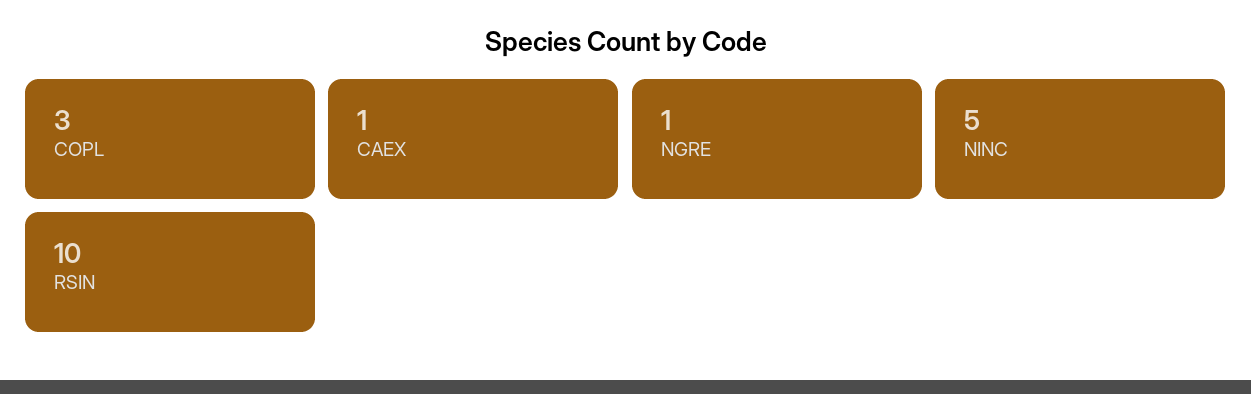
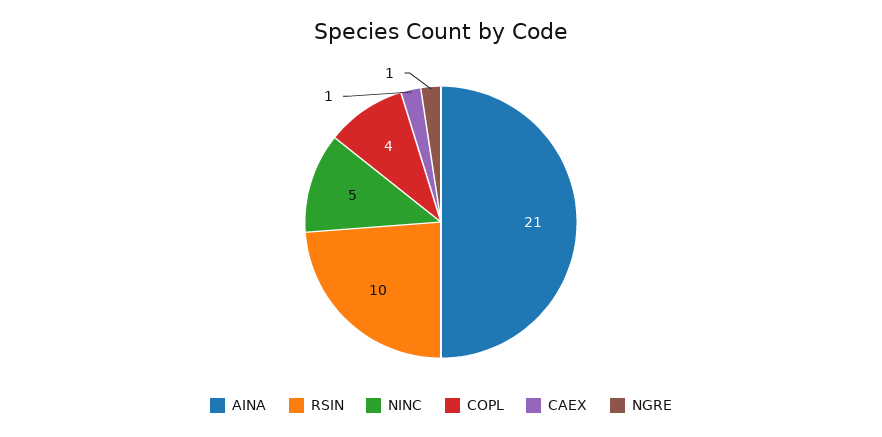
  {
-   "COPL": 3,
+   "COPL": 4,
    "CAEX": 1,
    "NGRE": 1,
    "NINC": 5,
-   "RSIN": 10
+   "RSIN": 10,
+   "AINA": 21
  }

